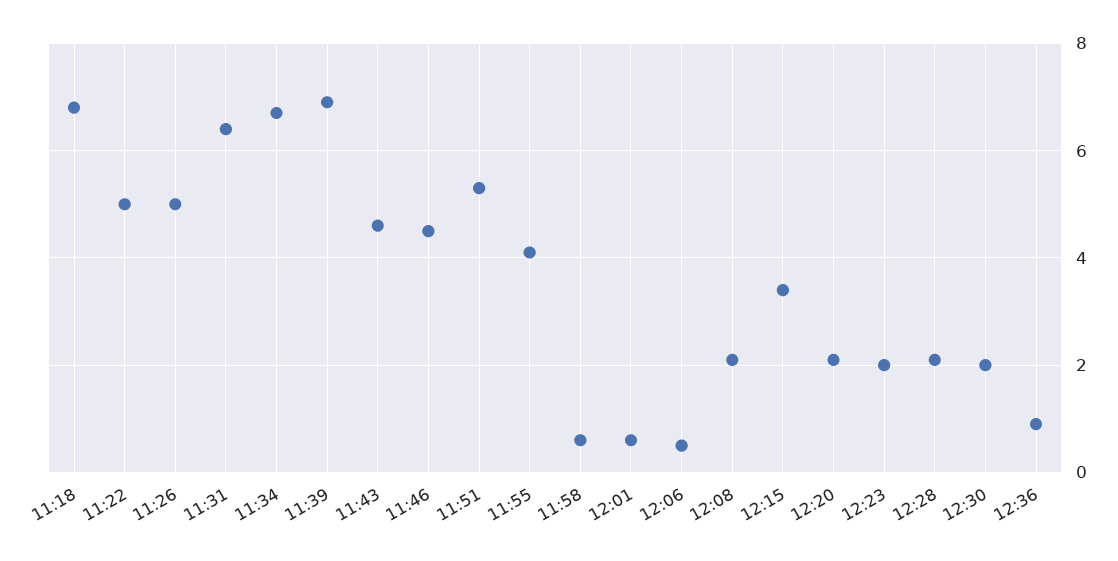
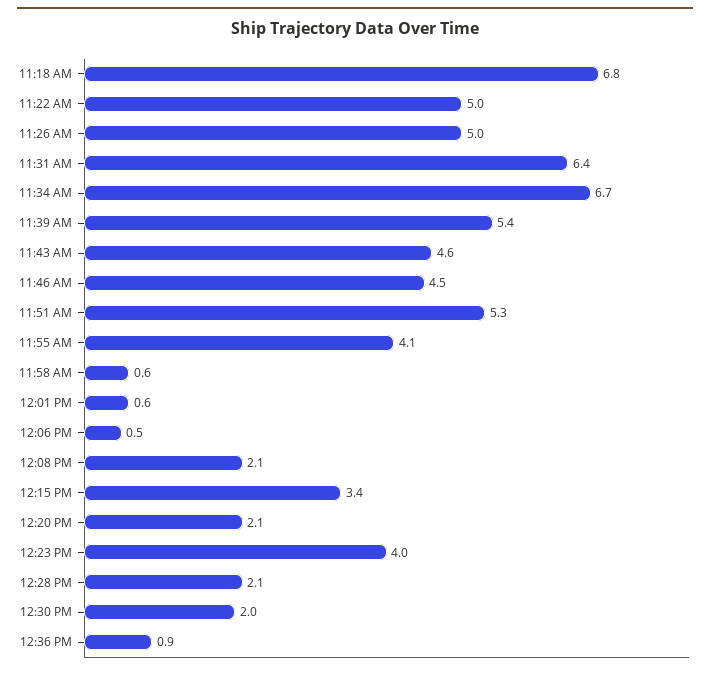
  {
    "11:18": 6.8,
    "11:22": 5,
    "11:26": 5,
    "11:31": 6.4,
    "11:34": 6.7,
-   "11:39": 7,
+   "11:39": 5.4,
    "11:43": 4.6,
    "11:46": 4.5,
    "11:51": 5.3,
    "11:55": 4.1,
    "11:58": 0.6,
    "12:01": 0.6,
    "12:06": 0.5,
    "12:08": 2.1,
    "12:15": 3.4,
    "12:20": 2.1,
-   "12:23": 2,
+   "12:23": 4,
    "12:28": 2.1,
    "12:30": 2,
    "12:36": 0.9
  }

